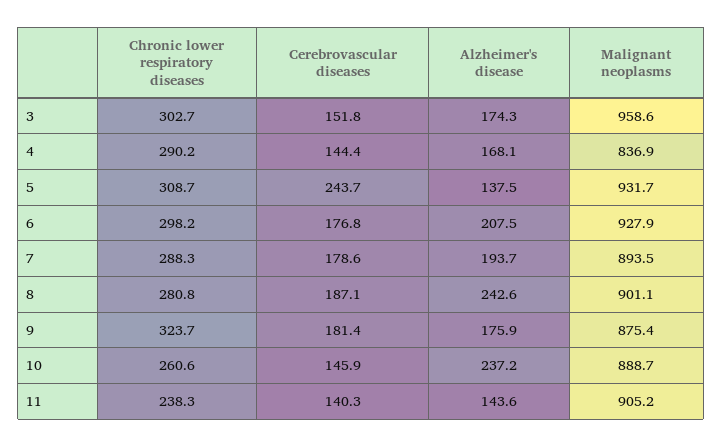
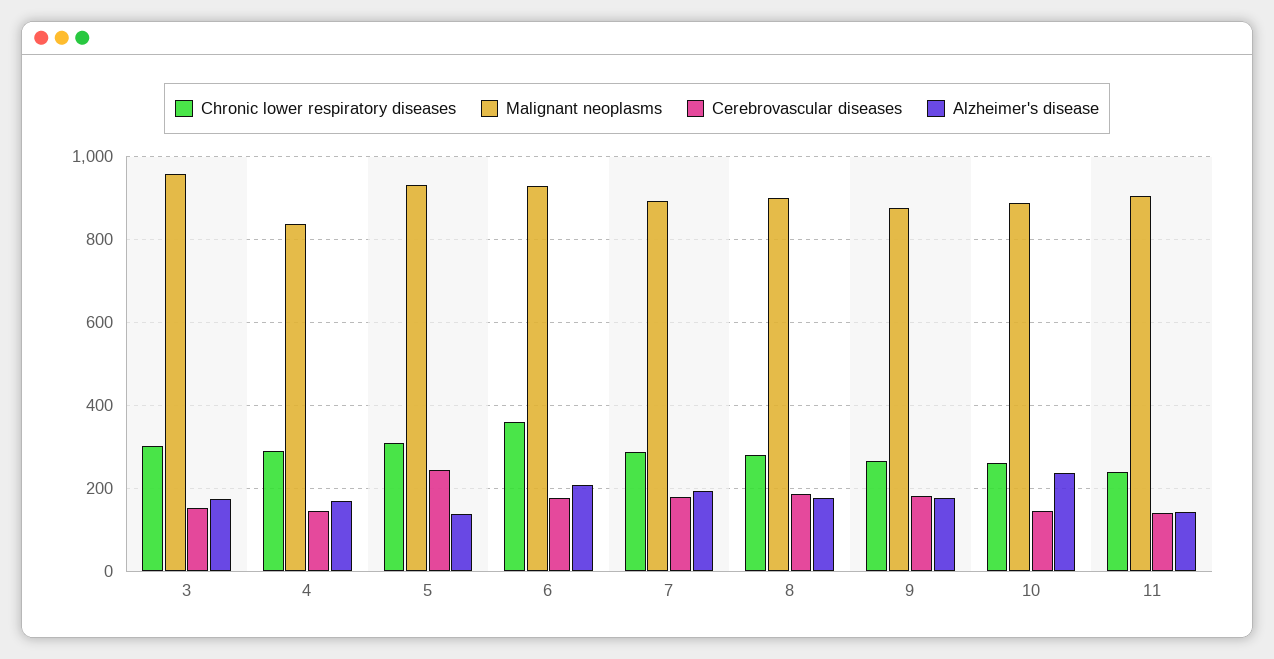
  {
    "Chronic lower respiratory diseases": {
      "3": 302.7,
      "4": 290.2,
      "5": 308.7,
-     "6": 298.2,
+     "6": 360,
      "7": 288.3,
      "8": 280.8,
-     "9": 323.7,
+     "9": 260,
      "10": 260.6,
      "11": 238.3
    },
    "Cerebrovascular diseases": {
      "3": 151.8,
      "4": 144.4,
      "5": 243.7,
      "6": 176.8,
      "7": 178.6,
      "8": 187.1,
      "9": 181.4,
      "10": 145.9,
      "11": 140.3
    },
    "Alzheimer's disease": {
      "3": 174.3,
      "4": 168.1,
      "5": 137.5,
      "6": 207.5,
      "7": 193.7,
-     "8": 242.6,
+     "8": 180,
      "9": 175.9,
      "10": 237.2,
      "11": 143.6
    },
    "Malignant neoplasms": {
      "3": 958.6,
      "4": 836.9,
      "5": 931.7,
      "6": 927.9,
      "7": 893.5,
      "8": 901.1,
      "9": 875.4,
      "10": 888.7,
      "11": 905.2
    }
  }

